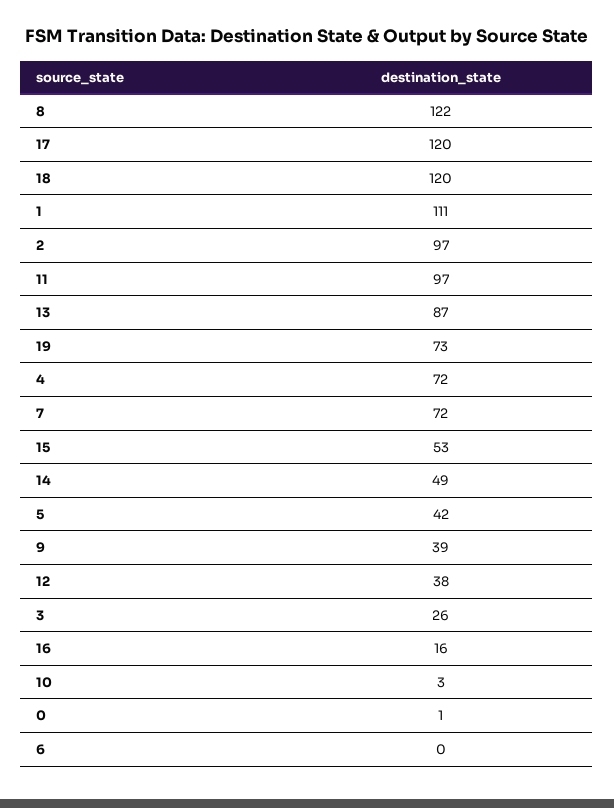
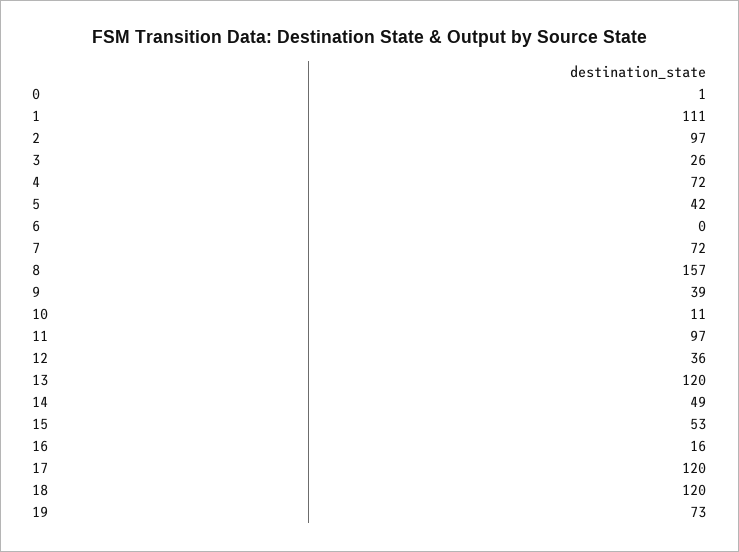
  {
-   "8": 122,
+   "8": 157,
    "17": 120,
    "18": 120,
    "1": 111,
    "2": 97,
    "11": 97,
-   "13": 87,
+   "13": 120,
    "19": 73,
    "4": 72,
    "7": 72,
    "15": 53,
    "14": 49,
    "5": 42,
    "9": 39,
-   "12": 38,
+   "12": 36,
    "3": 26,
    "16": 16,
-   "10": 3,
+   "10": 11,
    "0": 1,
    "6": 0
  }

